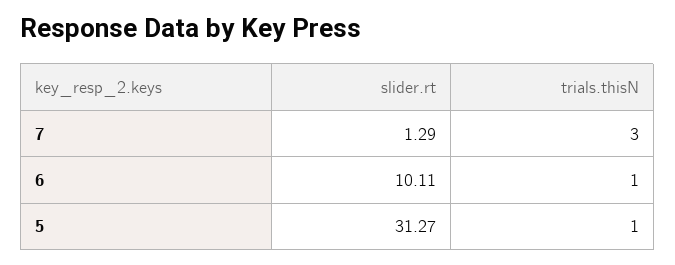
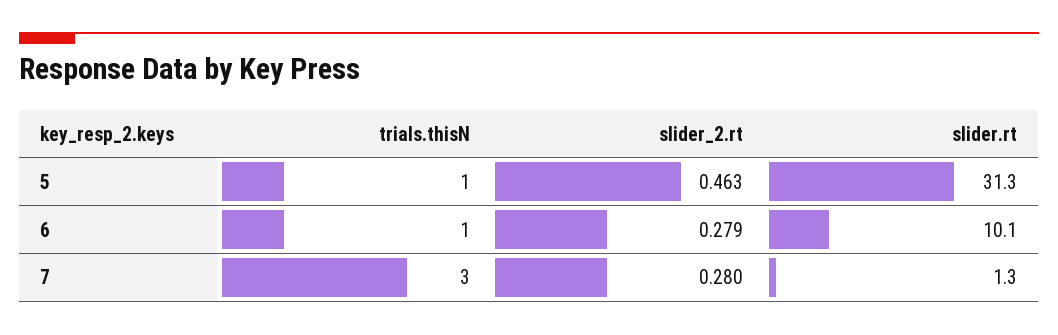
  {
    "slider.rt": {
      "7": 1.29,
      "6": 10.11,
      "5": 31.27
    },
    "trials.thisN": {
      "7": 3,
      "6": 1,
      "5": 1
-   }
+   },
+   "slider_2.rt": {
+     "5": 0.463,
+     "6": 0.279,
+     "7": 0.28
+   }
  }

